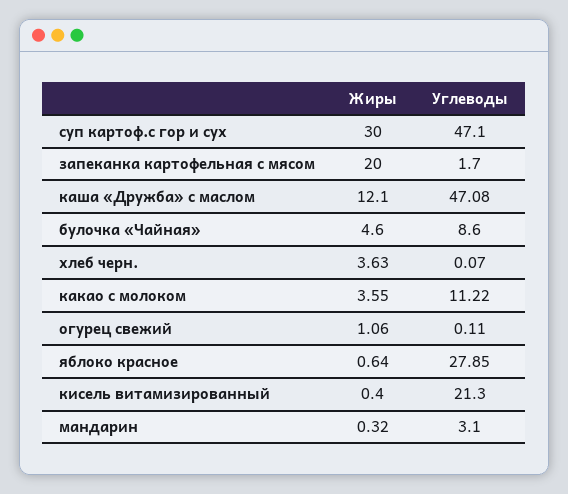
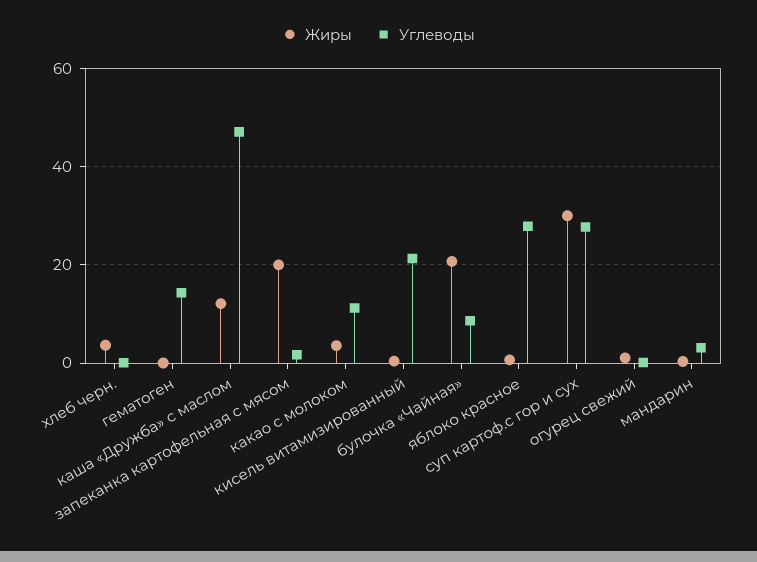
  {
    "Жиры": {
      "суп картоф.с гор и сух": 30,
      "запеканка картофельная с мясом": 20,
      "каша «Дружба» с маслом": 12.1,
-     "булочка «Чайная»": 4.6,
+     "булочка «Чайная»": 20,
      "хлеб черн.": 3.63,
      "какао с молоком": 3.55,
      "огурец свежий": 1.06,
      "яблоко красное": 0.64,
      "кисель витамизированный": 0.4,
-     "мандарин": 0.32
+     "мандарин": 0.32,
+     "гематоген": 0
    },
    "Углеводы": {
-     "суп картоф.с гор и сух": 47.1,
+     "суп картоф.с гор и сух": 28,
      "запеканка картофельная с мясом": 1.7,
      "каша «Дружба» с маслом": 47.08,
      "булочка «Чайная»": 8.6,
      "хлеб черн.": 0.07,
      "какао с молоком": 11.22,
      "огурец свежий": 0.11,
      "яблоко красное": 27.85,
      "кисель витамизированный": 21.3,
-     "мандарин": 3.1
+     "мандарин": 3.1,
+     "гематоген": 14
    }
  }

